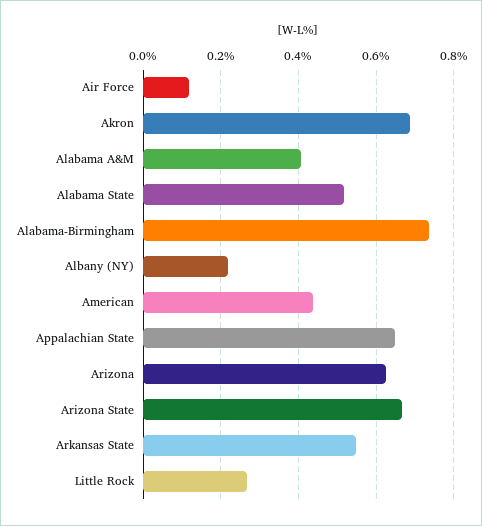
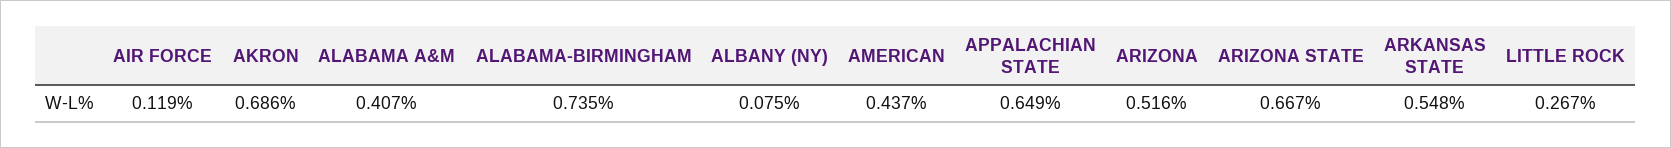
  {
    "Air Force": 0.119,
    "Akron": 0.686,
    "Alabama A&M": 0.407,
-   "Alabama State": 0.52,
    "Alabama-Birmingham": 0.735,
-   "Albany (NY)": 0.22,
+   "Albany (NY)": 0.075,
    "American": 0.437,
    "Appalachian State": 0.649,
-   "Arizona": 0.62,
+   "Arizona": 0.516,
    "Arizona State": 0.667,
    "Arkansas State": 0.548,
    "Little Rock": 0.267
  }

